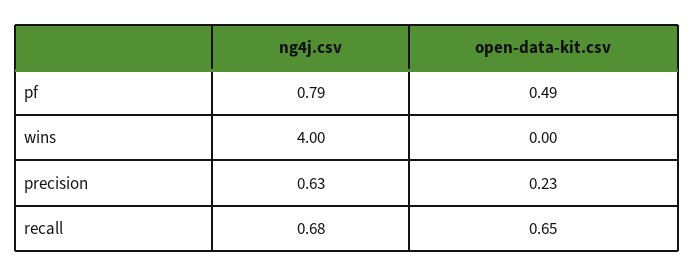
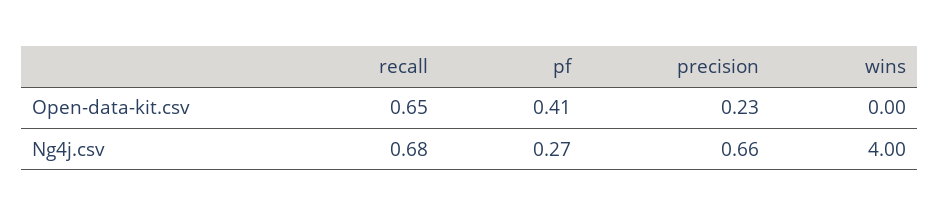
  {
    "ng4j.csv": {
-     "pf": 0.79,
+     "pf": 0.27,
      "wins": 4,
-     "precision": 0.63,
+     "precision": 0.66,
      "recall": 0.68
    },
    "open-data-kit.csv": {
-     "pf": 0.49,
+     "pf": 0.41,
      "wins": 0,
      "precision": 0.23,
      "recall": 0.65
    }
  }

